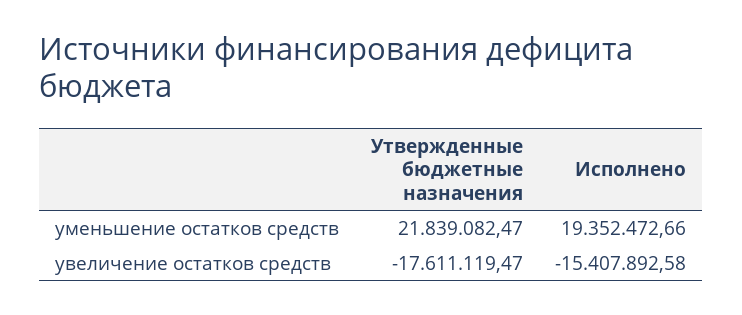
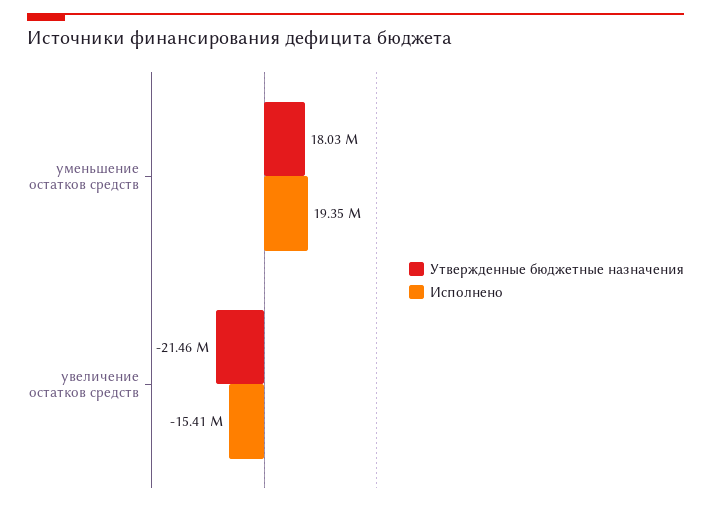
  {
    "Утвержденные бюджетные назначения": {
-     "уменьшение остатков средств": 21839082.47,
+     "уменьшение остатков средств": 18030000,
-     "увеличение остатков средств": -17611119.47
+     "увеличение остатков средств": -21460000
    },
    "Исполнено": {
      "уменьшение остатков средств": 19352472.66,
      "увеличение остатков средств": -15407892.58
    }
  }

